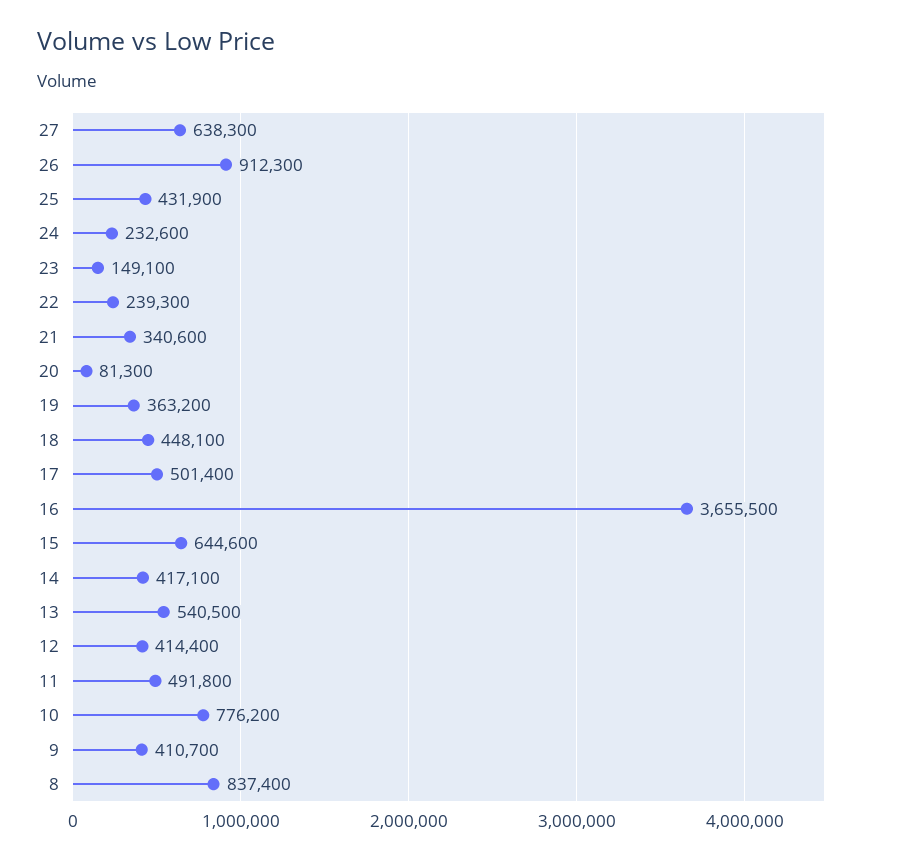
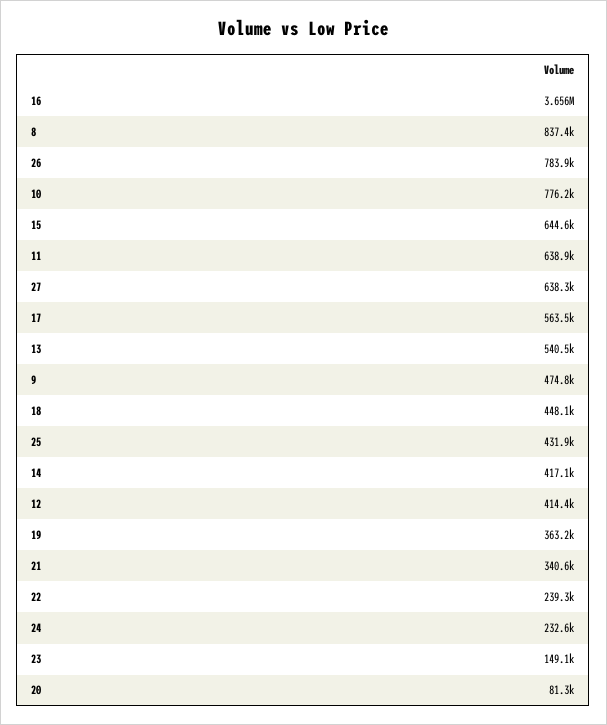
  {
    "27": 638300,
-   "26": 912300,
+   "26": 783900,
    "25": 431900,
    "24": 232600,
    "23": 149100,
    "22": 239300,
    "21": 340600,
    "20": 81300,
    "19": 363200,
    "18": 448100,
-   "17": 501400,
+   "17": 563500,
    "16": 3655500,
    "15": 644600,
    "14": 417100,
    "13": 540500,
    "12": 414400,
-   "11": 491800,
+   "11": 638900,
    "10": 776200,
-   "9": 410700,
+   "9": 474800,
    "8": 837400
  }

